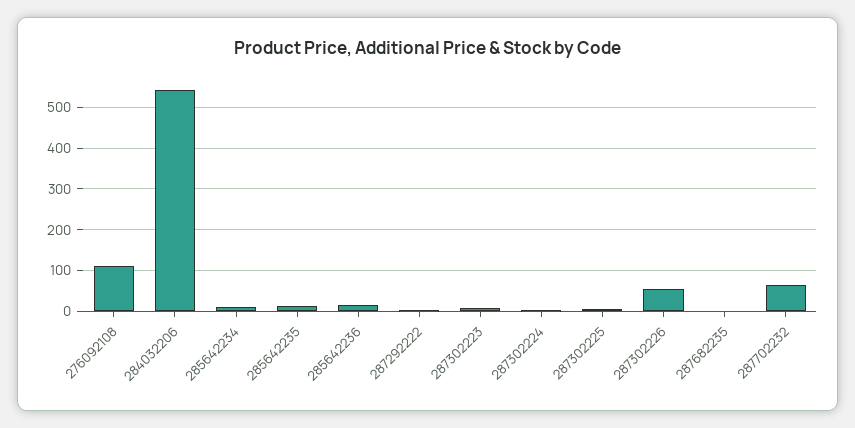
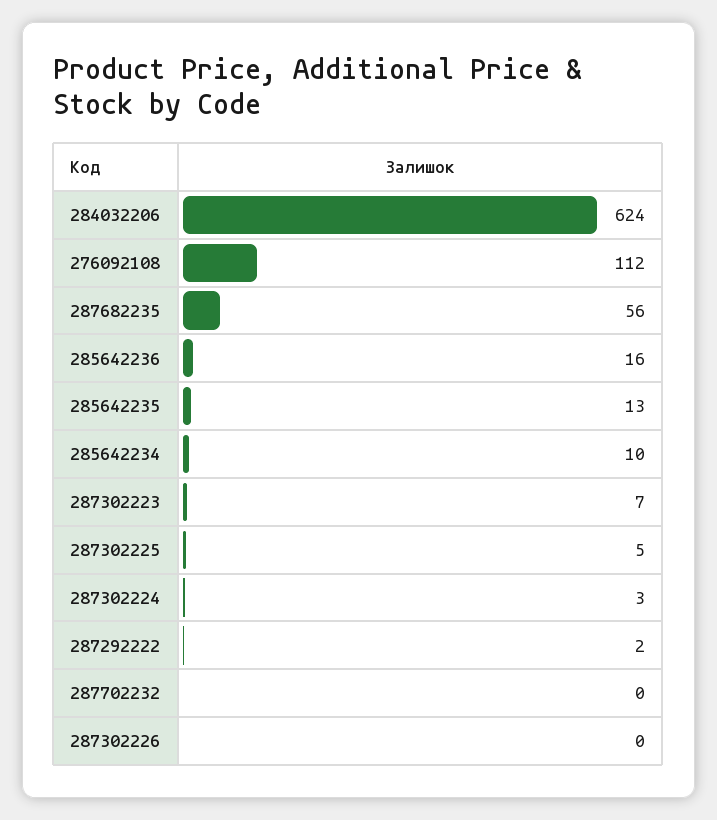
  {
    "276092108": 112,
-   "284032206": 540,
+   "284032206": 624,
    "285642234": 10,
    "285642235": 13,
    "285642236": 16,
    "287292222": 2,
    "287302223": 7,
    "287302224": 3,
    "287302225": 5,
-   "287302226": 60,
+   "287302226": 0,
-   "287682235": 0,
+   "287682235": 56,
-   "287702232": 60
+   "287702232": 0
  }

